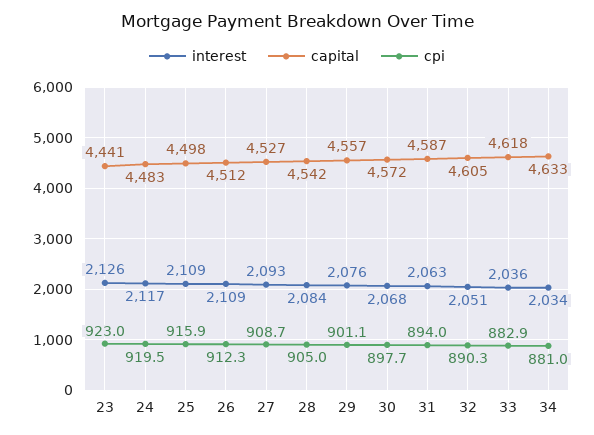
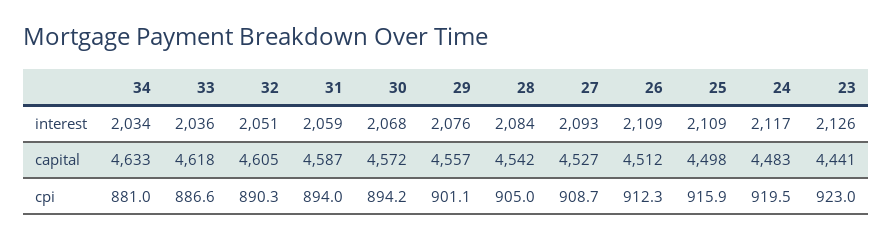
  {
    "interest": {
      "23": 2126,
      "24": 2117,
      "25": 2109,
      "26": 2109,
      "27": 2093,
      "28": 2084,
      "29": 2076,
      "30": 2068,
-     "31": 2063,
+     "31": 2059,
      "32": 2051,
      "33": 2036,
      "34": 2034
    },
    "capital": {
      "23": 4441,
      "24": 4483,
      "25": 4498,
      "26": 4512,
      "27": 4527,
      "28": 4542,
      "29": 4557,
      "30": 4572,
      "31": 4587,
      "32": 4605,
      "33": 4618,
      "34": 4633
    },
    "cpi": {
      "23": 923,
      "24": 919.5,
      "25": 915.9,
      "26": 912.3,
      "27": 908.7,
      "28": 905,
      "29": 901.1,
-     "30": 897.7,
+     "30": 894.2,
      "31": 894,
      "32": 890.3,
-     "33": 882.9,
+     "33": 886.6,
      "34": 881
    }
  }

